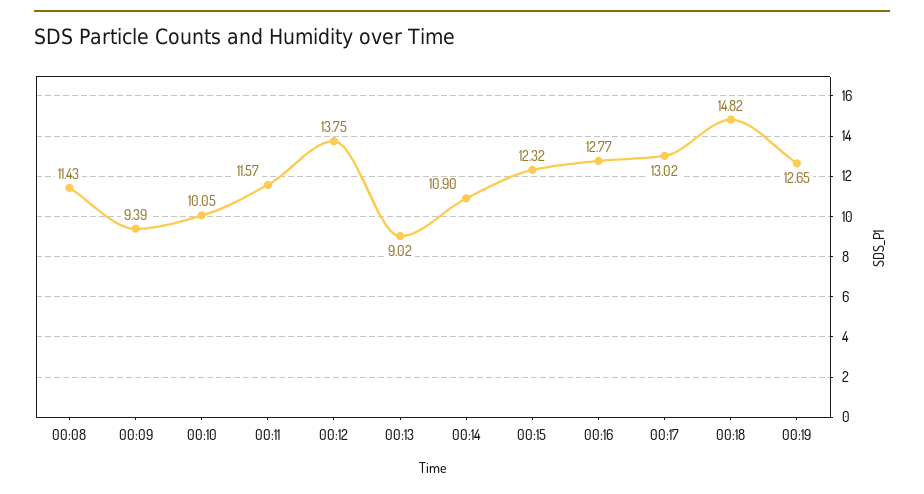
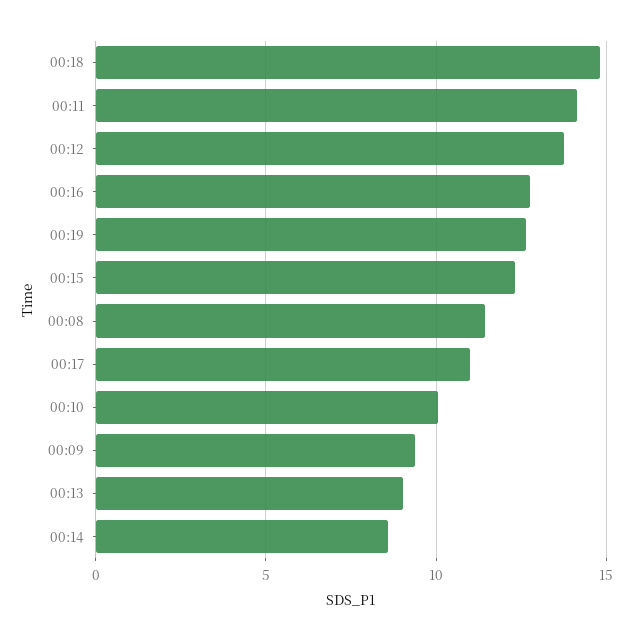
  {
    "00:08": 11.43,
    "00:09": 9.39,
    "00:10": 10.05,
-   "00:11": 11.57,
+   "00:11": 14,
    "00:12": 13.75,
    "00:13": 9.02,
-   "00:14": 10.9,
+   "00:14": 8.5,
    "00:15": 12.32,
    "00:16": 12.77,
-   "00:17": 13.02,
+   "00:17": 11,
    "00:18": 14.82,
    "00:19": 12.65
  }

